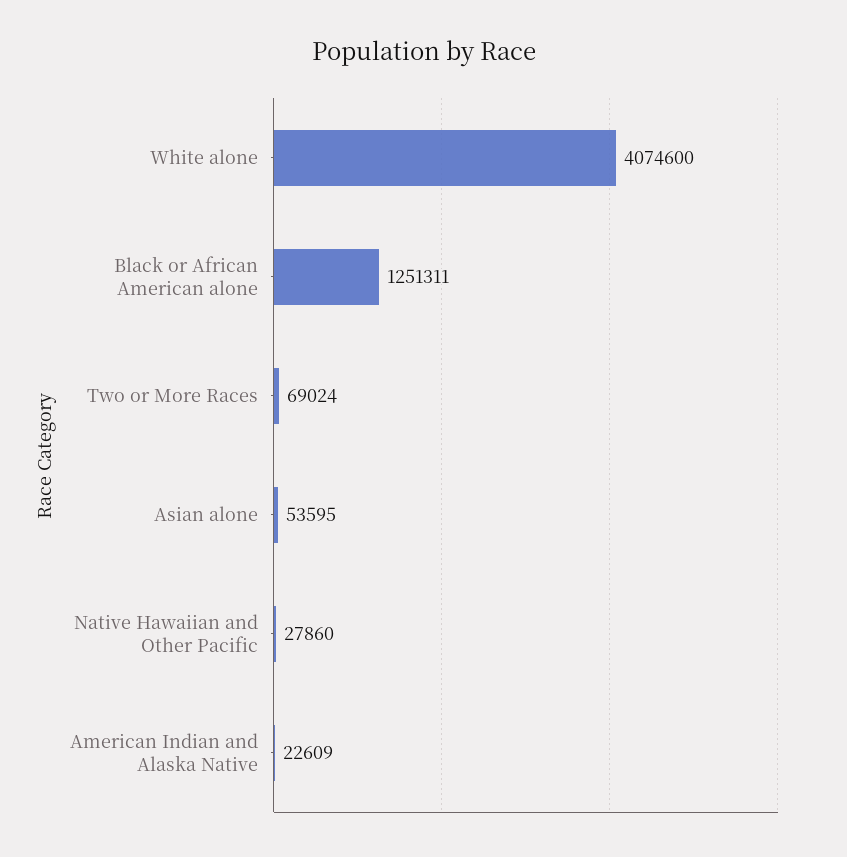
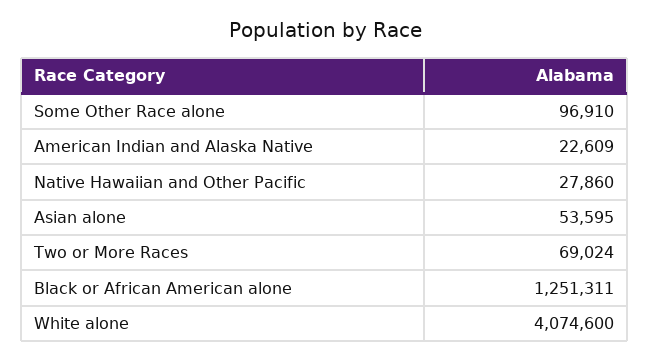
  {
    "White alone": 4074600,
    "Black or African American alone": 1251311,
    "Two or More Races": 69024,
    "Asian alone": 53595,
    "Native Hawaiian and Other Pacific": 27860,
-   "American Indian and Alaska Native": 22609
+   "American Indian and Alaska Native": 22609,
+   "Some Other Race alone": 96910
  }

